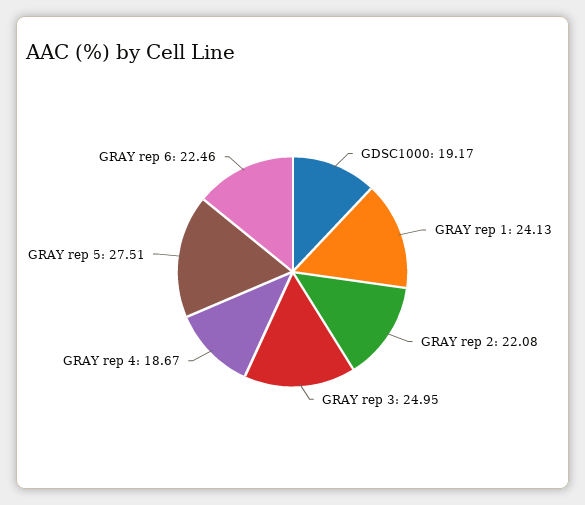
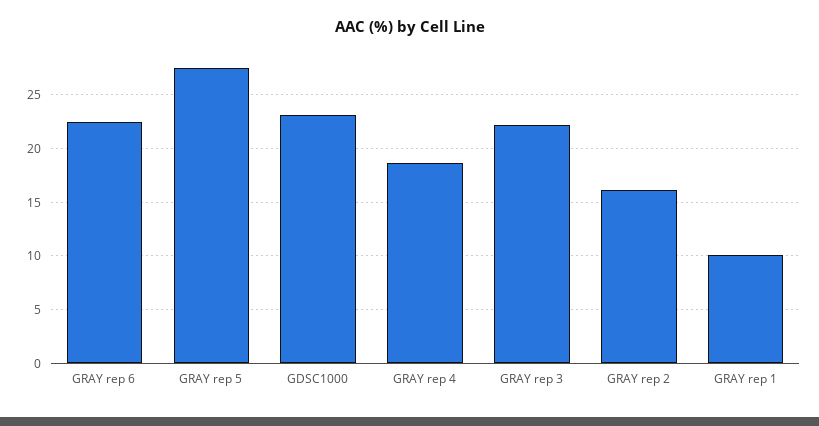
  {
-   "GDSC1000": 19.17,
+   "GDSC1000": 23,
-   "GRAY rep 1": 24.13,
+   "GRAY rep 1": 10,
-   "GRAY rep 2": 22.08,
+   "GRAY rep 2": 16,
-   "GRAY rep 3": 24.95,
+   "GRAY rep 3": 22,
    "GRAY rep 4": 18.67,
    "GRAY rep 5": 27.51,
    "GRAY rep 6": 22.46
  }

